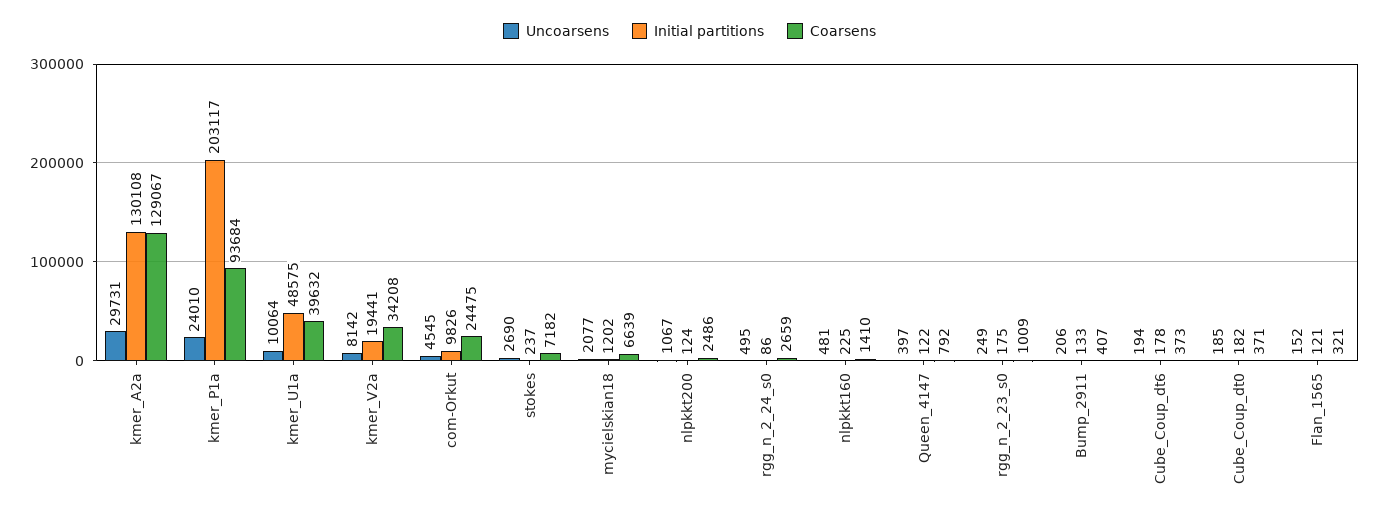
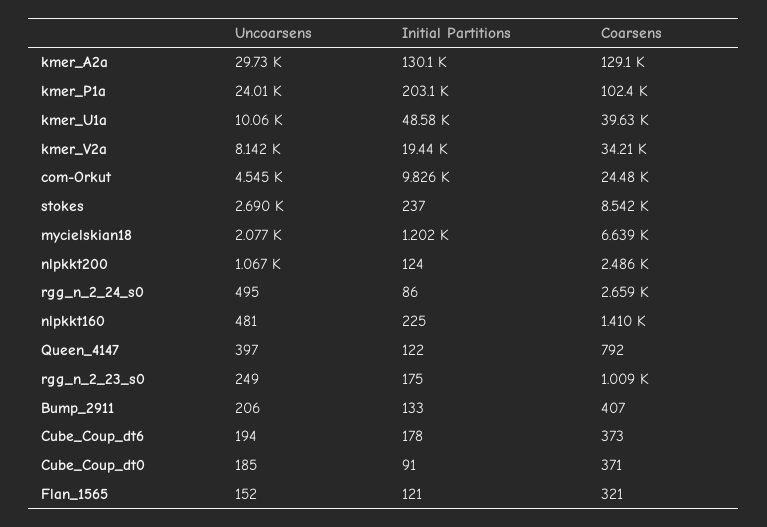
  {
    "Uncoarsens": {
      "kmer_A2a": 29731,
      "kmer_P1a": 24010,
      "kmer_U1a": 10064,
      "kmer_V2a": 8142,
      "com-Orkut": 4545,
      "stokes": 2690,
      "mycielskian18": 2077,
      "nlpkkt200": 1067,
      "rgg_n_2_24_s0": 495,
      "nlpkkt160": 481,
      "Queen_4147": 397,
      "rgg_n_2_23_s0": 249,
      "Bump_2911": 206,
      "Cube_Coup_dt6": 194,
      "Cube_Coup_dt0": 185,
      "Flan_1565": 152
    },
    "Initial partitions": {
      "kmer_A2a": 130108,
      "kmer_P1a": 203117,
      "kmer_U1a": 48575,
      "kmer_V2a": 19441,
      "com-Orkut": 9826,
      "stokes": 237,
      "mycielskian18": 1202,
      "nlpkkt200": 124,
      "rgg_n_2_24_s0": 86,
      "nlpkkt160": 225,
      "Queen_4147": 122,
      "rgg_n_2_23_s0": 175,
      "Bump_2911": 133,
      "Cube_Coup_dt6": 178,
-     "Cube_Coup_dt0": 182,
+     "Cube_Coup_dt0": 91,
      "Flan_1565": 121
    },
    "Coarsens": {
      "kmer_A2a": 129067,
-     "kmer_P1a": 93684,
+     "kmer_P1a": 102400,
      "kmer_U1a": 39632,
      "kmer_V2a": 34208,
      "com-Orkut": 24475,
-     "stokes": 7182,
+     "stokes": 8542,
      "mycielskian18": 6639,
      "nlpkkt200": 2486,
      "rgg_n_2_24_s0": 2659,
      "nlpkkt160": 1410,
      "Queen_4147": 792,
      "rgg_n_2_23_s0": 1009,
      "Bump_2911": 407,
      "Cube_Coup_dt6": 373,
      "Cube_Coup_dt0": 371,
      "Flan_1565": 321
    }
  }

